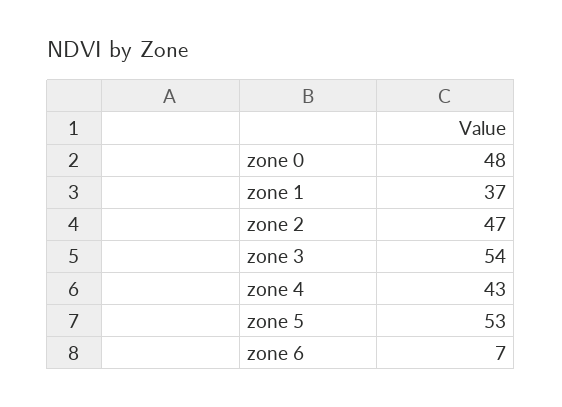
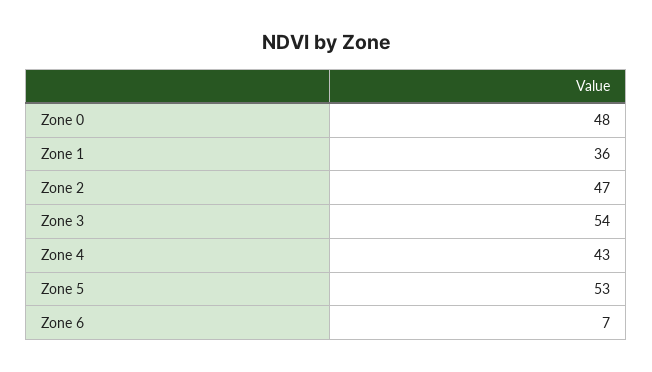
  {
    "zone 0": 48,
-   "zone 1": 37,
+   "zone 1": 36,
    "zone 2": 47,
    "zone 3": 54,
    "zone 4": 43,
    "zone 5": 53,
    "zone 6": 7
  }

